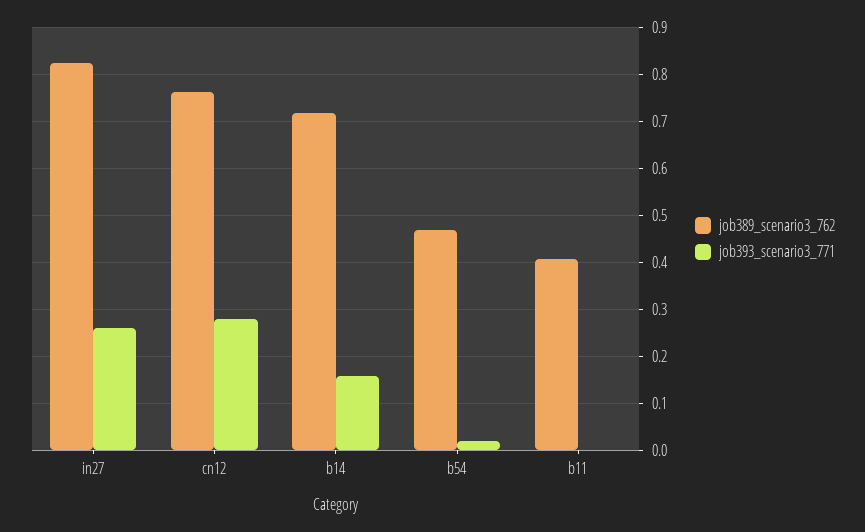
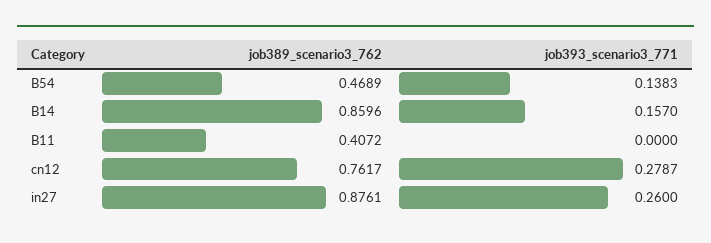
  {
    "job389_scenario3_762": {
-     "in27": 0.82,
+     "in27": 0.8761,
      "cn12": 0.7617,
-     "b14": 0.72,
+     "b14": 0.8596,
      "b54": 0.4689,
      "b11": 0.4072
    },
    "job393_scenario3_771": {
      "in27": 0.26,
      "cn12": 0.2787,
      "b14": 0.157,
-     "b54": 0.02,
+     "b54": 0.1383,
      "b11": 0
    }
  }

